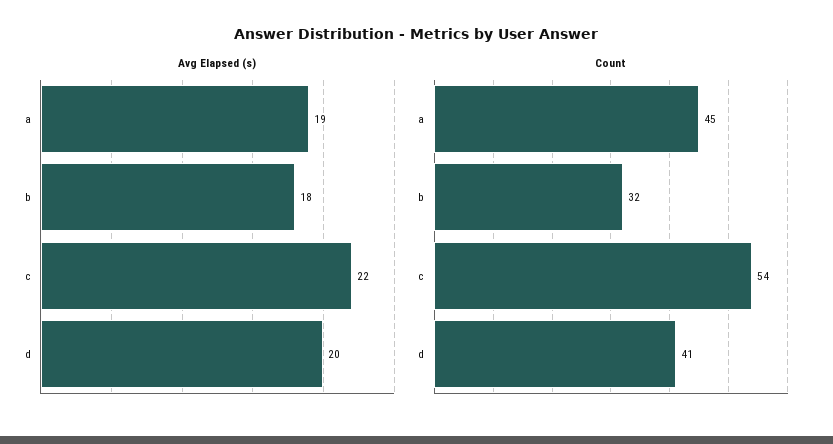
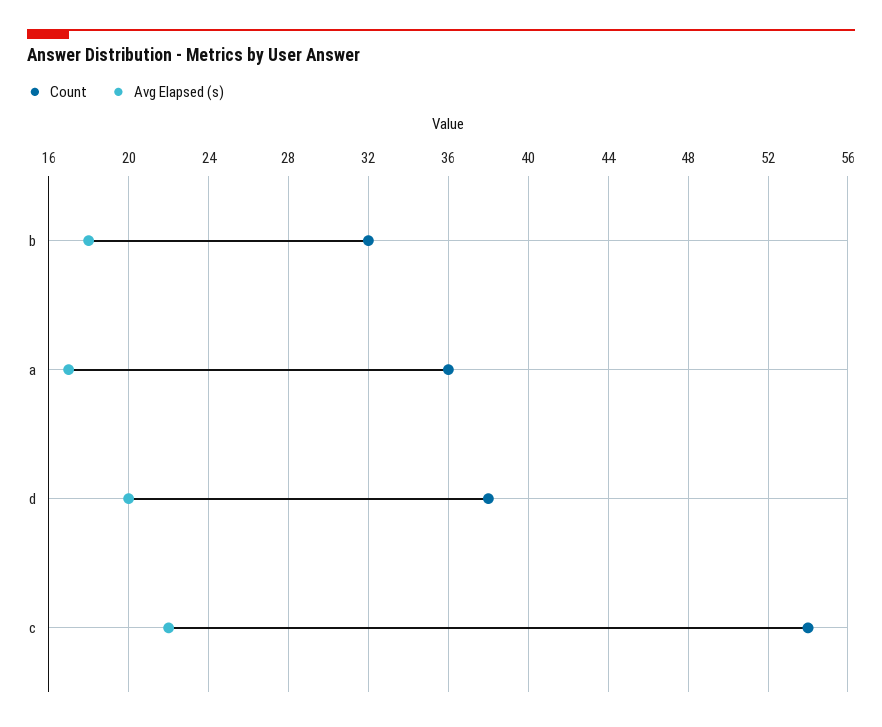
  {
    "Avg Elapsed (s)": {
-     "a": 19,
+     "a": 17,
      "b": 18,
      "c": 22,
      "d": 20
    },
    "Count": {
-     "a": 45,
+     "a": 36,
      "b": 32,
      "c": 54,
-     "d": 41
+     "d": 38
    }
  }

